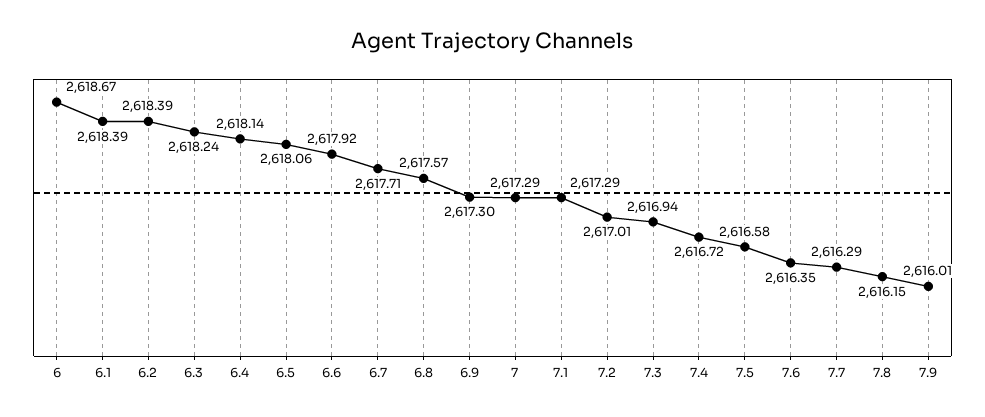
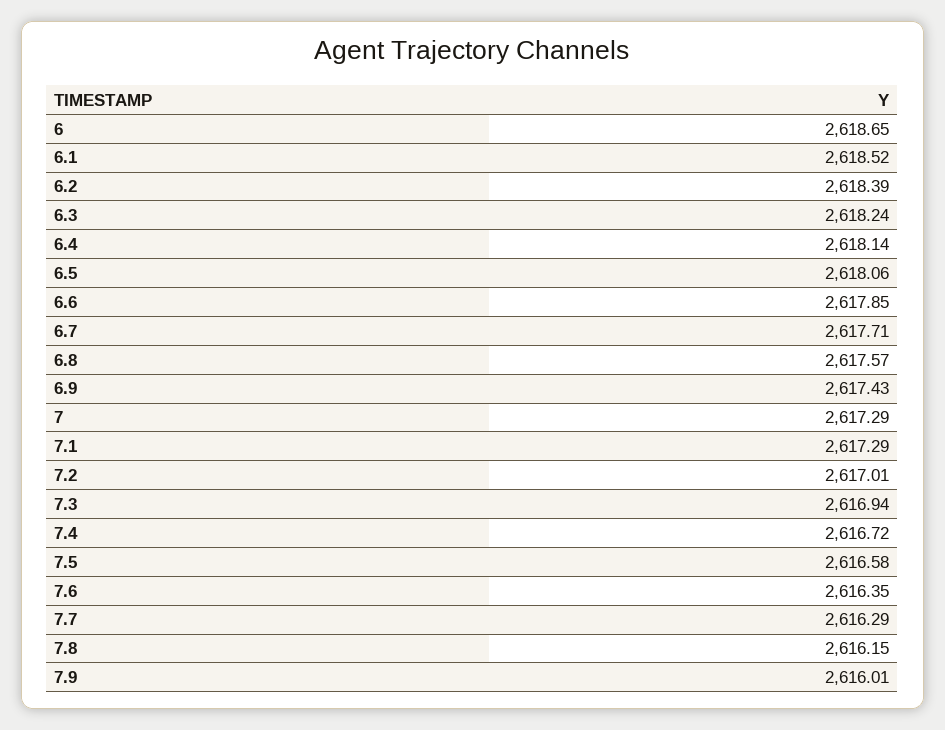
  {
-   "6": 2618.67,
+   "6": 2618.65,
-   "6.1": 2618.39,
+   "6.1": 2618.52,
    "6.2": 2618.39,
    "6.3": 2618.24,
    "6.4": 2618.14,
    "6.5": 2618.06,
-   "6.6": 2617.92,
+   "6.6": 2617.85,
    "6.7": 2617.71,
    "6.8": 2617.57,
-   "6.9": 2617.3,
+   "6.9": 2617.43,
    "7": 2617.29,
    "7.1": 2617.29,
    "7.2": 2617.01,
    "7.3": 2616.94,
    "7.4": 2616.72,
    "7.5": 2616.58,
    "7.6": 2616.35,
    "7.7": 2616.29,
    "7.8": 2616.15,
    "7.9": 2616.01
  }

